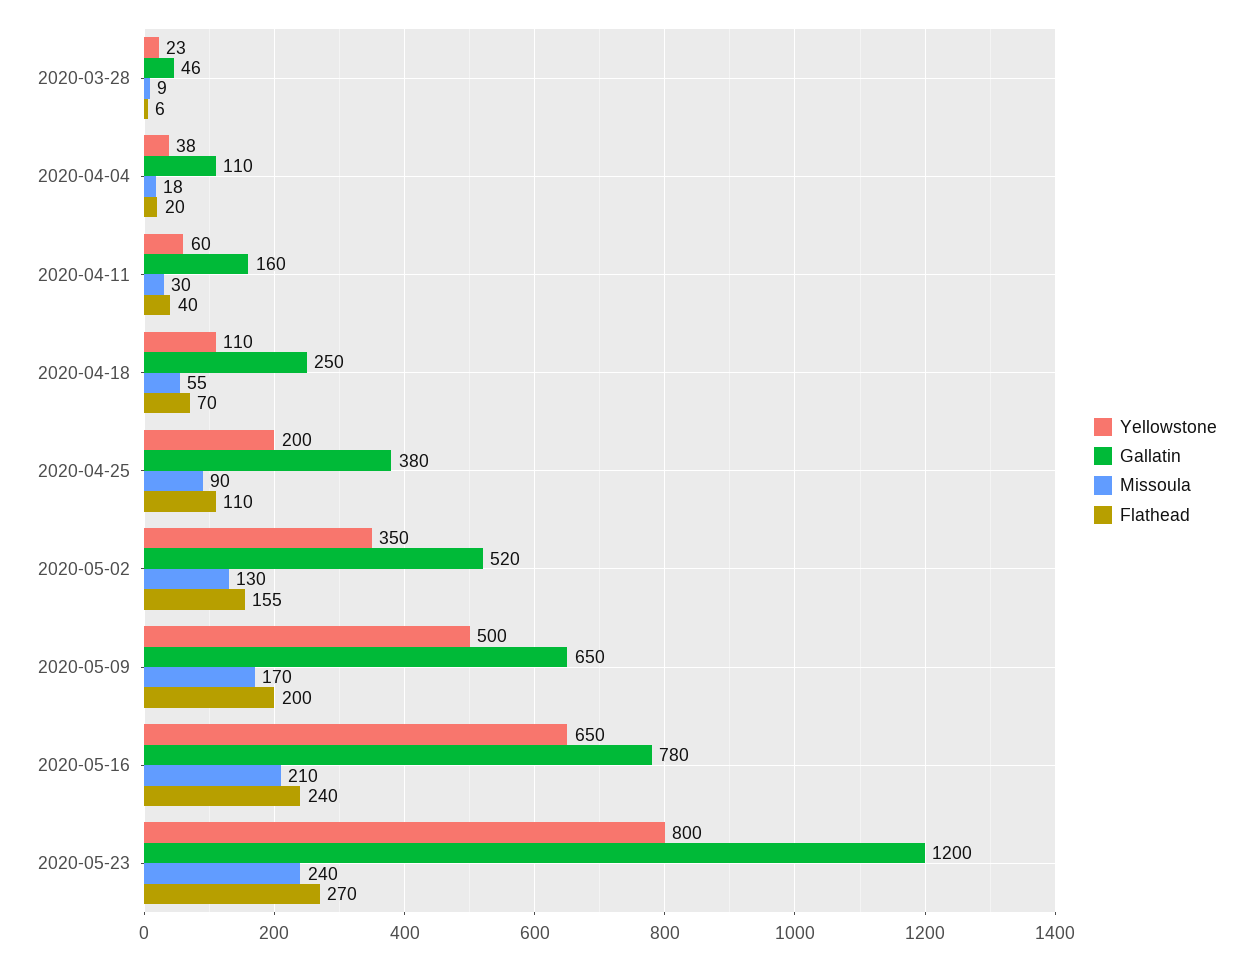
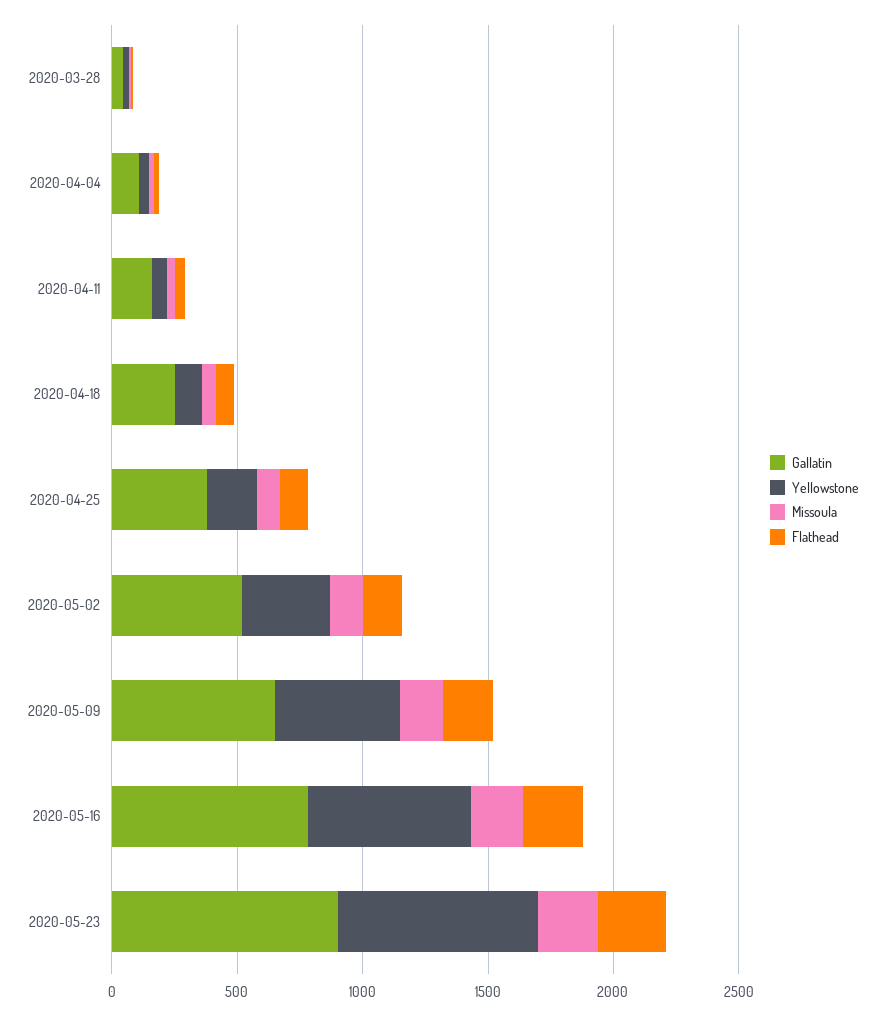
  {
    "Yellowstone": {
      "2020-03-28": 23,
      "2020-04-04": 38,
      "2020-04-11": 60,
      "2020-04-18": 110,
      "2020-04-25": 200,
      "2020-05-02": 350,
      "2020-05-09": 500,
      "2020-05-16": 650,
      "2020-05-23": 800
    },
    "Gallatin": {
      "2020-03-28": 46,
      "2020-04-04": 110,
      "2020-04-11": 160,
      "2020-04-18": 250,
      "2020-04-25": 380,
      "2020-05-02": 520,
      "2020-05-09": 650,
      "2020-05-16": 780,
-     "2020-05-23": 1200
+     "2020-05-23": 900
    },
    "Missoula": {
      "2020-03-28": 9,
      "2020-04-04": 18,
      "2020-04-11": 30,
      "2020-04-18": 55,
      "2020-04-25": 90,
      "2020-05-02": 130,
      "2020-05-09": 170,
      "2020-05-16": 210,
      "2020-05-23": 240
    },
    "Flathead": {
      "2020-03-28": 6,
      "2020-04-04": 20,
      "2020-04-11": 40,
      "2020-04-18": 70,
      "2020-04-25": 110,
      "2020-05-02": 155,
      "2020-05-09": 200,
      "2020-05-16": 240,
      "2020-05-23": 270
    }
  }

